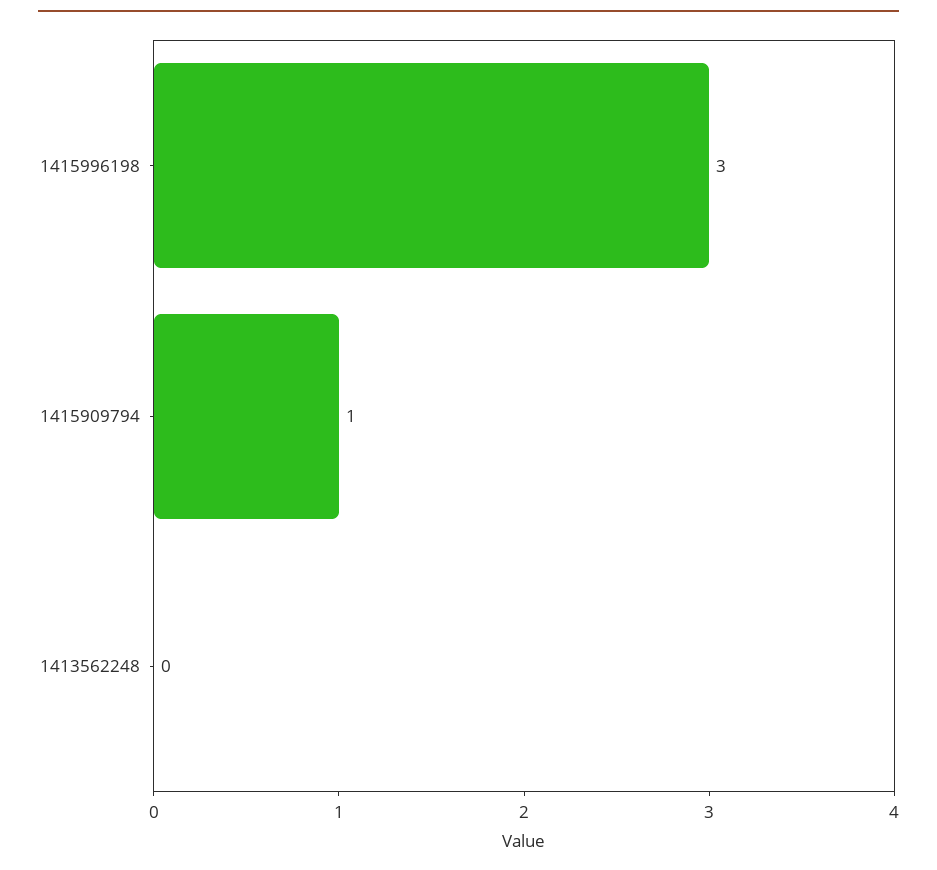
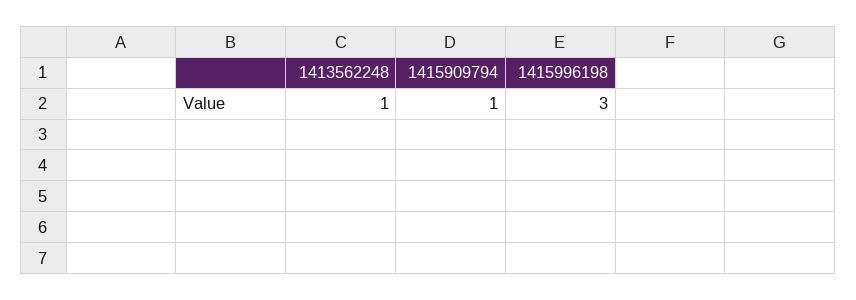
  {
    "1415996198": 3,
    "1415909794": 1,
-   "1413562248": 0
+   "1413562248": 1
  }

